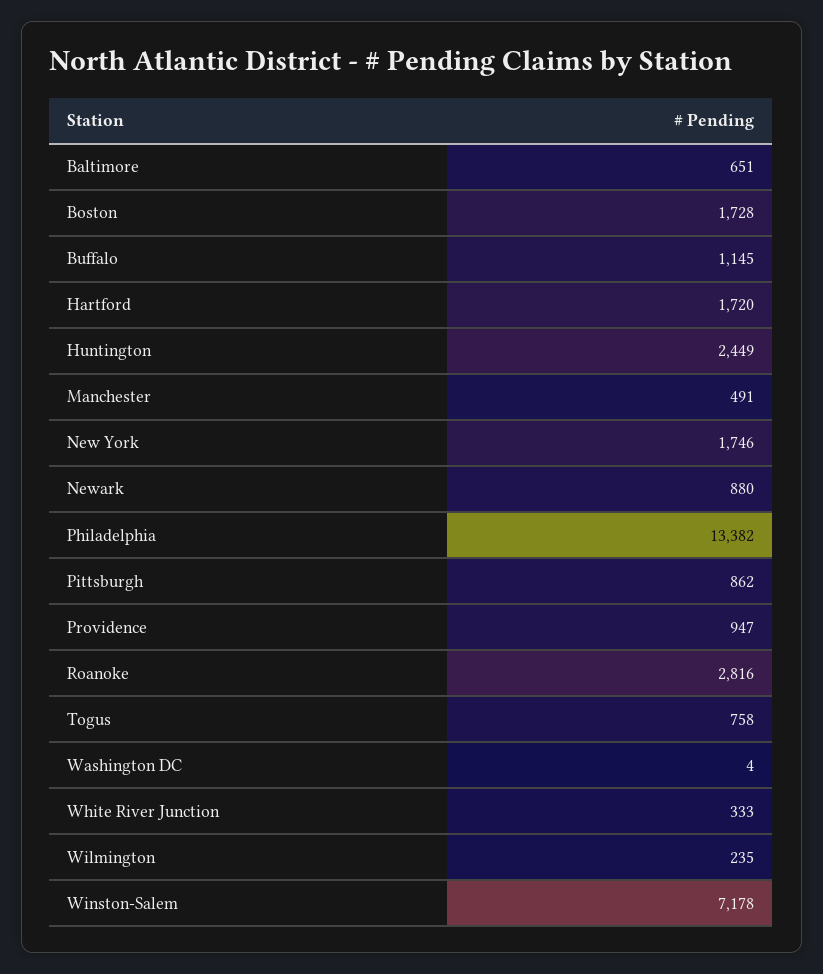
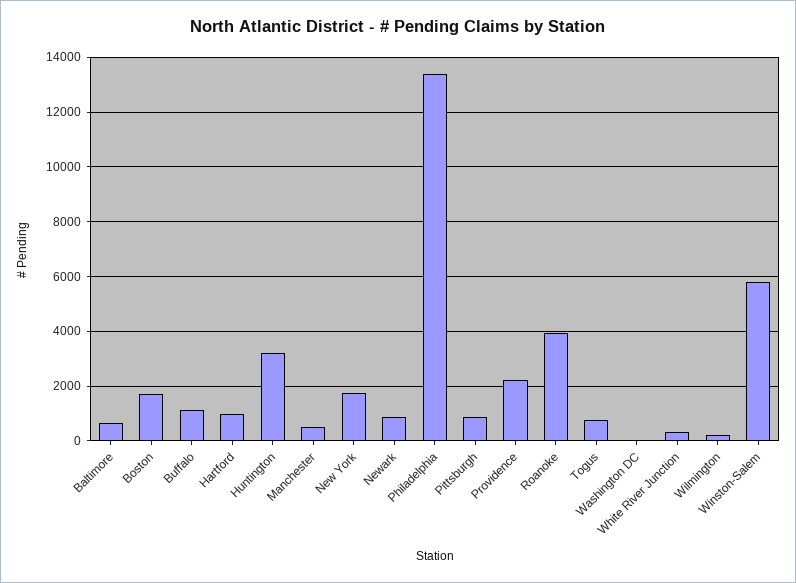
  {
    "Baltimore": 651,
    "Boston": 1728,
    "Buffalo": 1145,
-   "Hartford": 1720,
+   "Hartford": 1000,
-   "Huntington": 2449,
+   "Huntington": 3250,
    "Manchester": 491,
    "New York": 1746,
    "Newark": 880,
    "Philadelphia": 13382,
    "Pittsburgh": 862,
-   "Providence": 947,
+   "Providence": 2250,
-   "Roanoke": 2816,
+   "Roanoke": 4000,
    "Togus": 758,
    "Washington DC": 4,
    "White River Junction": 333,
    "Wilmington": 235,
-   "Winston-Salem": 7178
+   "Winston-Salem": 5750
  }

